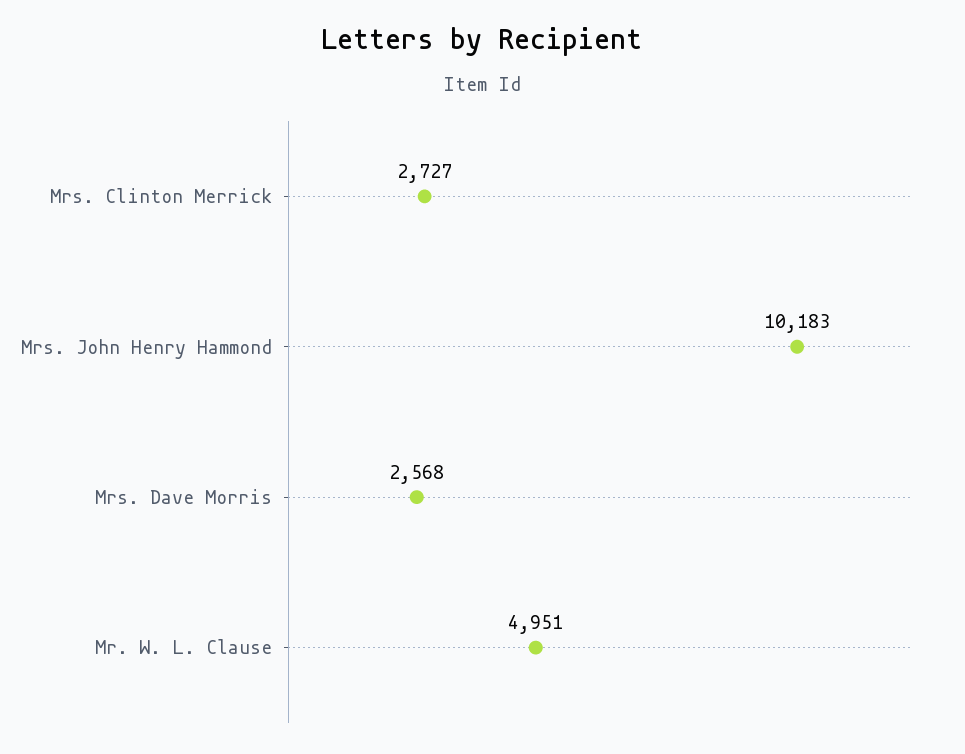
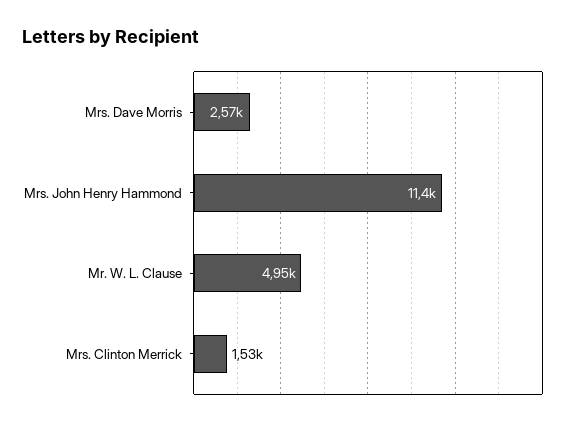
  {
-   "Mrs. Clinton Merrick": 2727,
+   "Mrs. Clinton Merrick": 1530,
-   "Mrs. John Henry Hammond": 10183,
+   "Mrs. John Henry Hammond": 11400,
    "Mrs. Dave Morris": 2568,
    "Mr. W. L. Clause": 4951
  }

